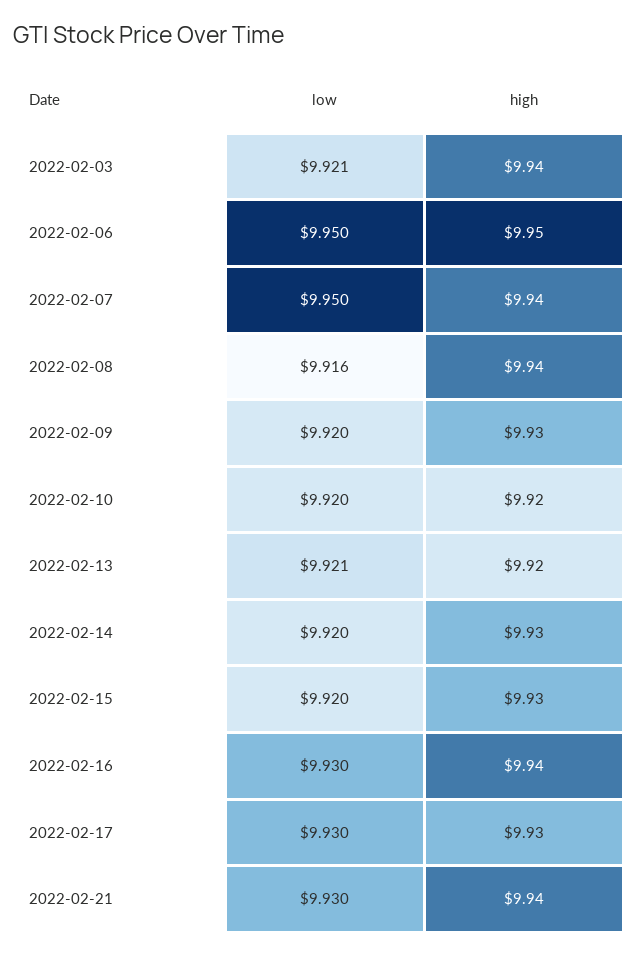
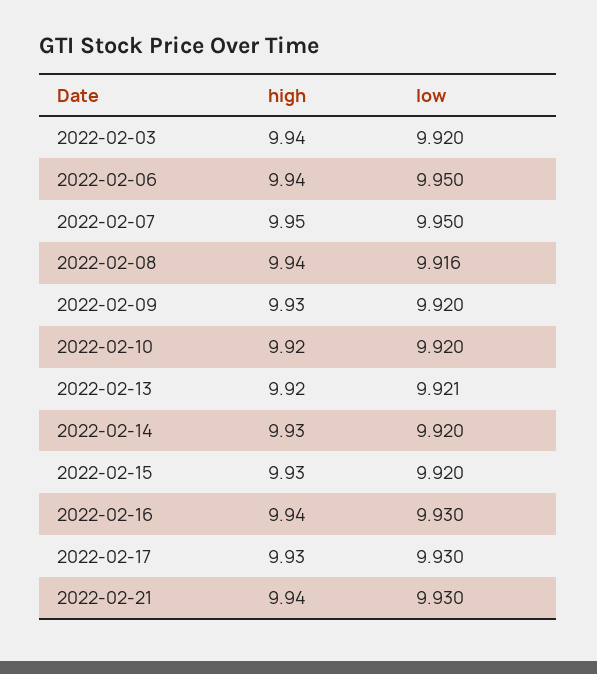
  {
    "low": {
-     "2022-02-03": 9.921,
+     "2022-02-03": 9.92,
      "2022-02-06": 9.95,
      "2022-02-07": 9.95,
      "2022-02-08": 9.916,
      "2022-02-09": 9.92,
      "2022-02-10": 9.92,
      "2022-02-13": 9.921,
      "2022-02-14": 9.92,
      "2022-02-15": 9.92,
      "2022-02-16": 9.93,
      "2022-02-17": 9.93,
      "2022-02-21": 9.93
    },
    "high": {
      "2022-02-03": 9.94,
-     "2022-02-06": 9.95,
+     "2022-02-06": 9.94,
-     "2022-02-07": 9.94,
+     "2022-02-07": 9.95,
      "2022-02-08": 9.94,
      "2022-02-09": 9.93,
      "2022-02-10": 9.92,
      "2022-02-13": 9.92,
      "2022-02-14": 9.93,
      "2022-02-15": 9.93,
      "2022-02-16": 9.94,
      "2022-02-17": 9.93,
      "2022-02-21": 9.94
    }
  }

